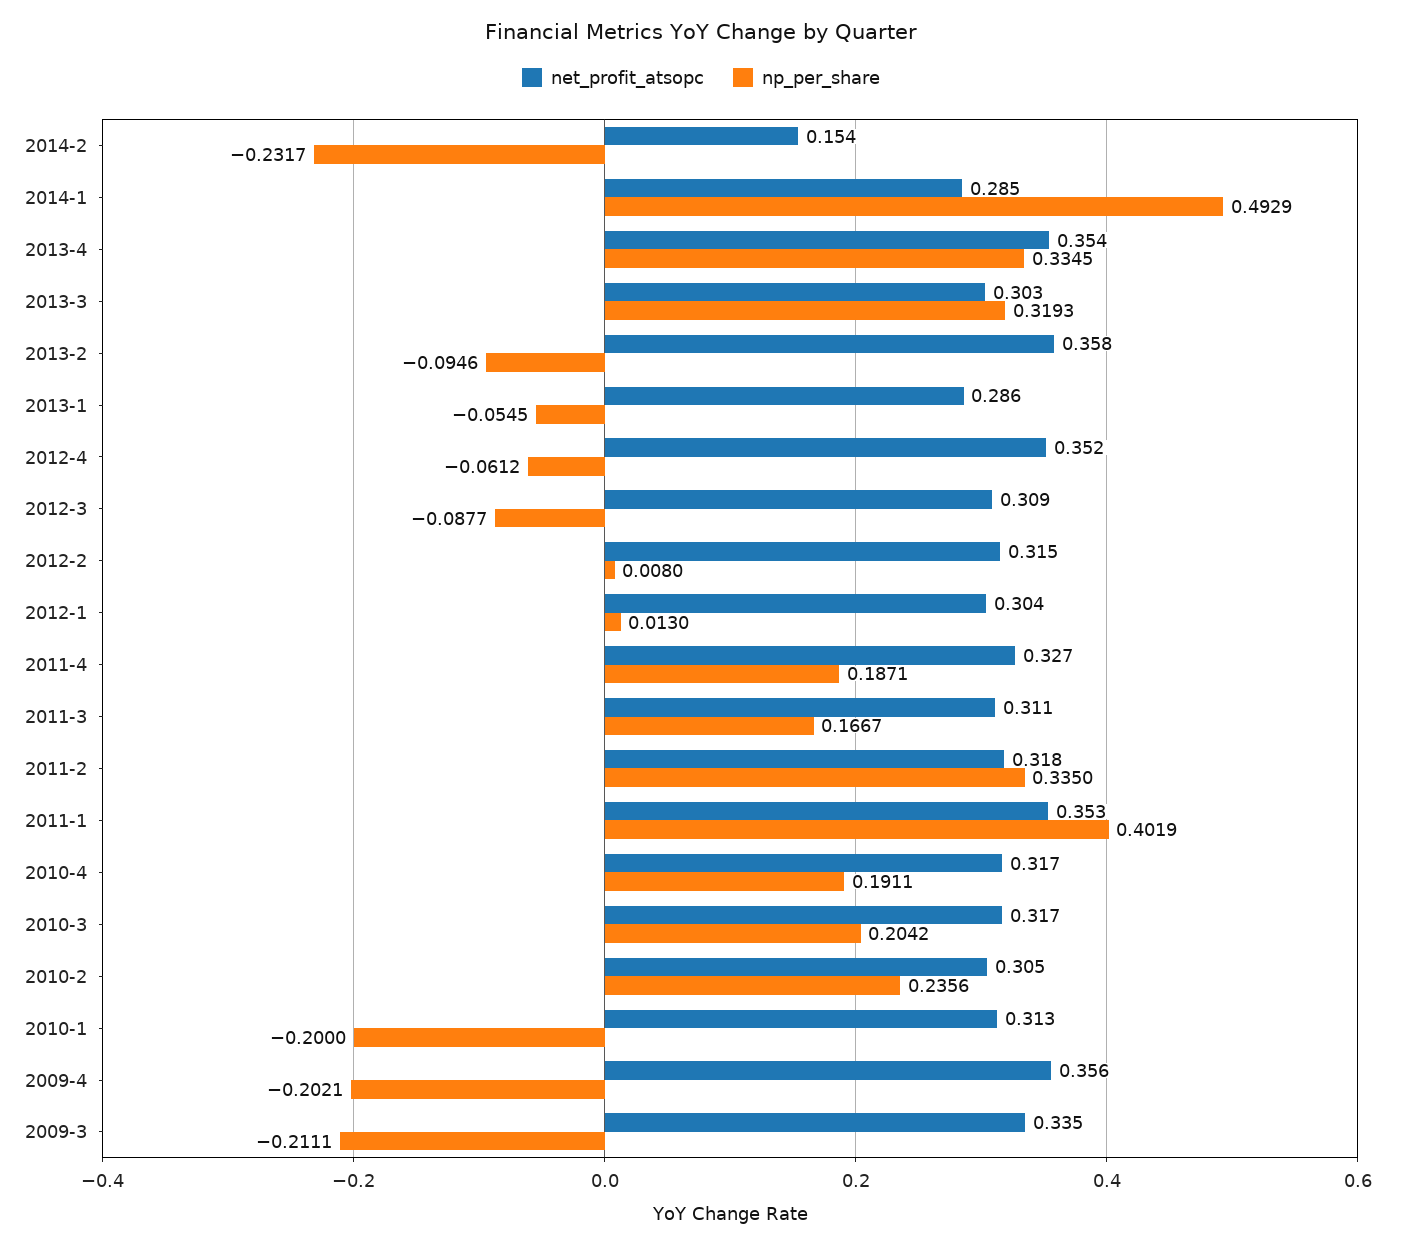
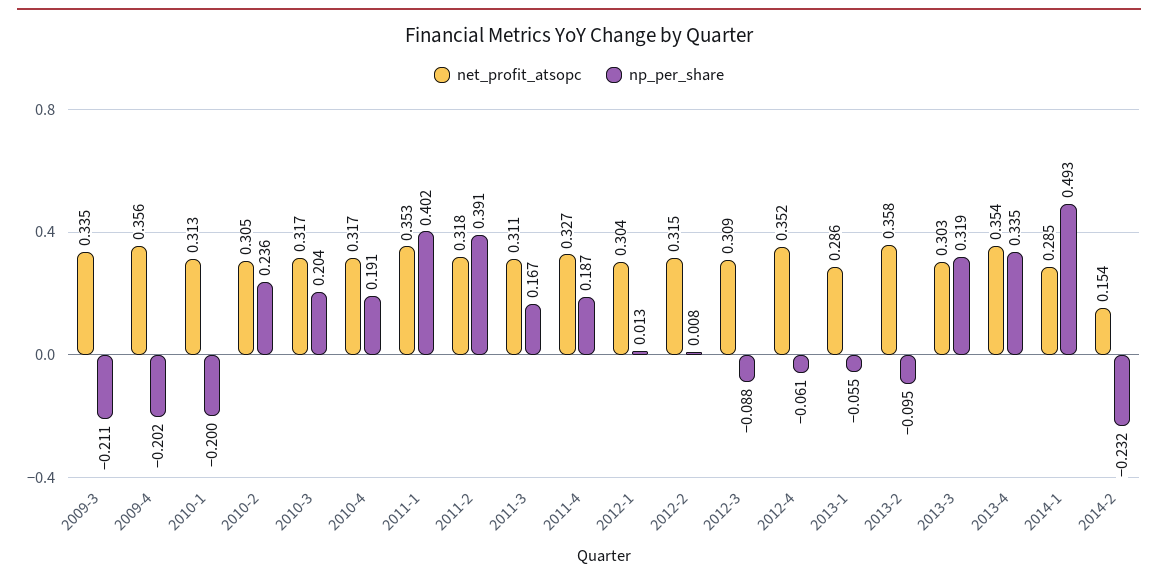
  {
    "net_profit_atsopc": {
      "2014-2": 0.154,
      "2014-1": 0.285,
      "2013-4": 0.354,
      "2013-3": 0.303,
      "2013-2": 0.358,
      "2013-1": 0.286,
      "2012-4": 0.352,
      "2012-3": 0.309,
      "2012-2": 0.315,
      "2012-1": 0.304,
      "2011-4": 0.327,
      "2011-3": 0.311,
      "2011-2": 0.318,
      "2011-1": 0.353,
      "2010-4": 0.317,
      "2010-3": 0.317,
      "2010-2": 0.305,
      "2010-1": 0.313,
      "2009-4": 0.356,
      "2009-3": 0.335
    },
    "np_per_share": {
      "2014-2": -0.2317,
      "2014-1": 0.4929,
      "2013-4": 0.3345,
      "2013-3": 0.3193,
      "2013-2": -0.0946,
      "2013-1": -0.0545,
      "2012-4": -0.0612,
      "2012-3": -0.0877,
      "2012-2": 0.008,
      "2012-1": 0.013,
      "2011-4": 0.1871,
      "2011-3": 0.1667,
-     "2011-2": 0.335,
+     "2011-2": 0.391,
      "2011-1": 0.4019,
      "2010-4": 0.1911,
      "2010-3": 0.2042,
      "2010-2": 0.2356,
      "2010-1": -0.2,
      "2009-4": -0.2021,
      "2009-3": -0.2111
    }
  }

